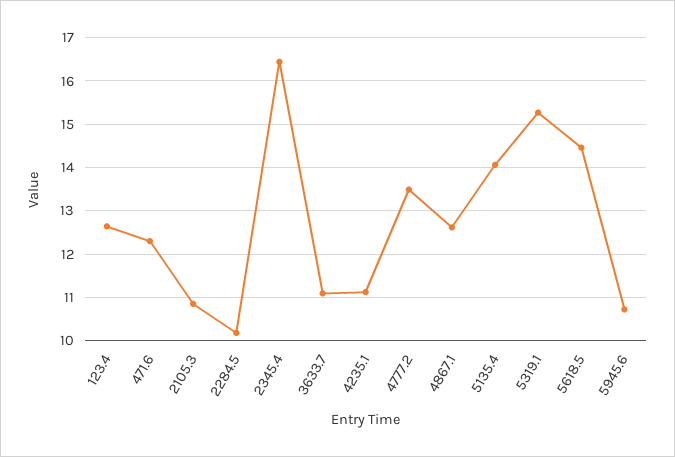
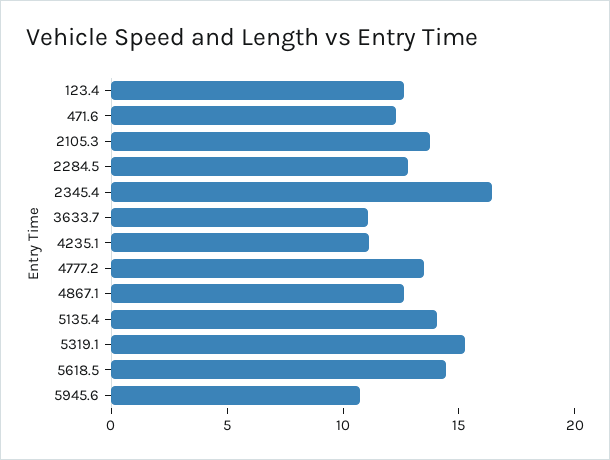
  {
    "123.4": 12.6,
    "471.6": 12.4,
-   "2105.3": 10.8,
+   "2105.3": 14,
-   "2284.5": 10.2,
+   "2284.5": 13,
    "2345.4": 16.4,
    "3633.7": 11,
    "4235.1": 11.2,
    "4777.2": 13.4,
    "4867.1": 12.6,
    "5135.4": 14,
    "5319.1": 15.2,
    "5618.5": 14.4,
    "5945.6": 10.8
  }

